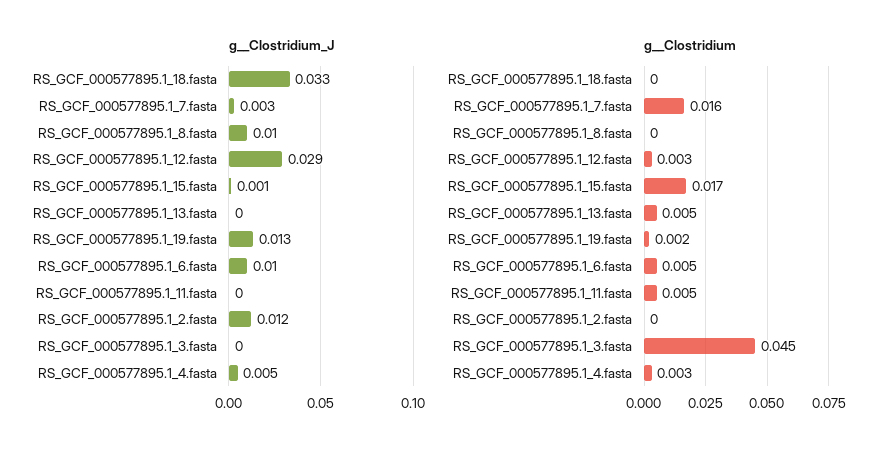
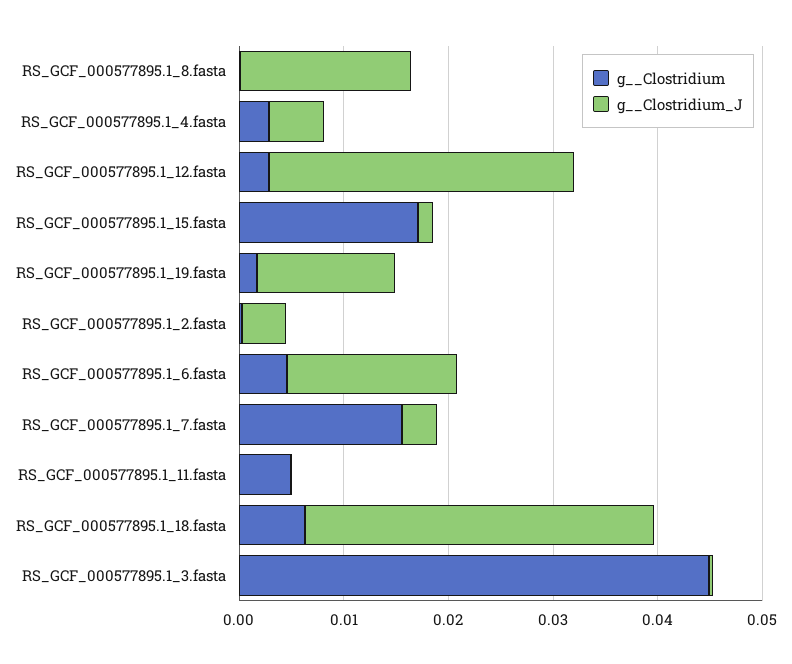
  {
    "g__Clostridium_J": {
      "RS_GCF_000577895.1_18.fasta": 0.033,
      "RS_GCF_000577895.1_7.fasta": 0.003,
-     "RS_GCF_000577895.1_8.fasta": 0.01,
+     "RS_GCF_000577895.1_8.fasta": 0.016,
      "RS_GCF_000577895.1_12.fasta": 0.029,
      "RS_GCF_000577895.1_15.fasta": 0.001,
-     "RS_GCF_000577895.1_13.fasta": 0,
      "RS_GCF_000577895.1_19.fasta": 0.013,
-     "RS_GCF_000577895.1_6.fasta": 0.01,
+     "RS_GCF_000577895.1_6.fasta": 0.016,
      "RS_GCF_000577895.1_11.fasta": 0,
-     "RS_GCF_000577895.1_2.fasta": 0.012,
+     "RS_GCF_000577895.1_2.fasta": 0.004,
      "RS_GCF_000577895.1_3.fasta": 0,
      "RS_GCF_000577895.1_4.fasta": 0.005
    },
    "g__Clostridium": {
-     "RS_GCF_000577895.1_18.fasta": 0,
+     "RS_GCF_000577895.1_18.fasta": 0.006,
      "RS_GCF_000577895.1_7.fasta": 0.016,
      "RS_GCF_000577895.1_8.fasta": 0,
      "RS_GCF_000577895.1_12.fasta": 0.003,
      "RS_GCF_000577895.1_15.fasta": 0.017,
-     "RS_GCF_000577895.1_13.fasta": 0.005,
      "RS_GCF_000577895.1_19.fasta": 0.002,
      "RS_GCF_000577895.1_6.fasta": 0.005,
      "RS_GCF_000577895.1_11.fasta": 0.005,
      "RS_GCF_000577895.1_2.fasta": 0,
      "RS_GCF_000577895.1_3.fasta": 0.045,
      "RS_GCF_000577895.1_4.fasta": 0.003
    }
  }

